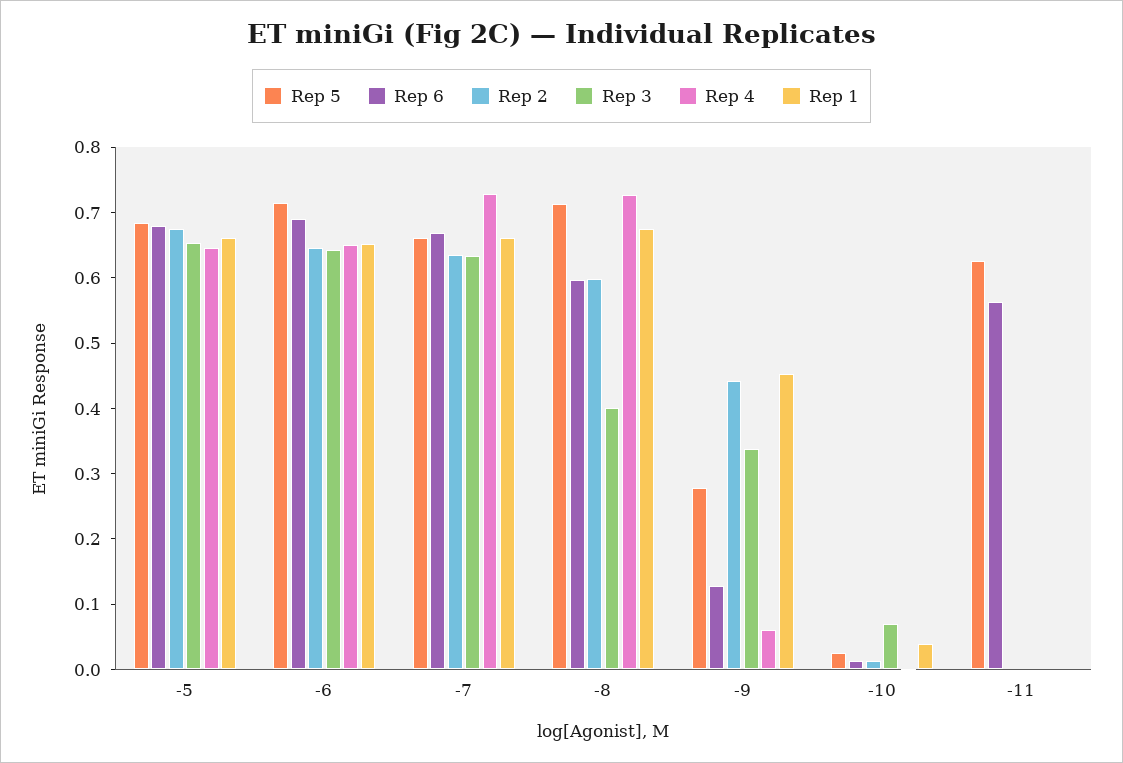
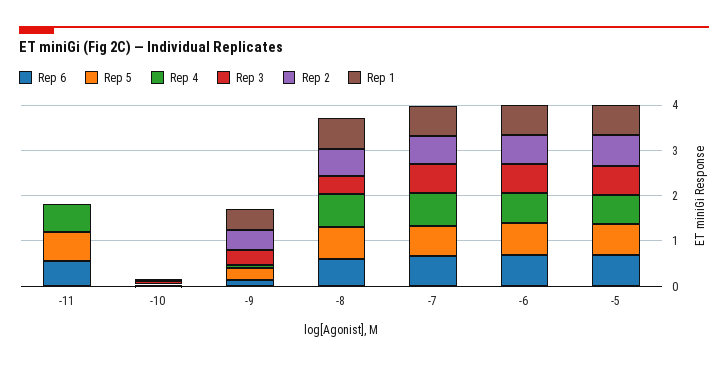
  {
    "Rep 5": {
      "-5": 0.68,
      "-6": 0.72,
      "-7": 0.66,
      "-8": 0.72,
      "-9": 0.28,
      "-10": 0.02,
      "-11": 0.62
    },
    "Rep 6": {
      "-5": 0.68,
      "-6": 0.68,
      "-7": 0.66,
      "-8": 0.6,
      "-9": 0.12,
      "-10": 0.02,
      "-11": 0.56
    },
    "Rep 2": {
      "-5": 0.68,
      "-6": 0.64,
      "-7": 0.64,
      "-8": 0.6,
      "-9": 0.44,
      "-10": 0.02,
      "-11": 0
    },
    "Rep 3": {
      "-5": 0.66,
      "-6": 0.64,
      "-7": 0.64,
      "-8": 0.4,
      "-9": 0.34,
      "-10": 0.06,
      "-11": 0
    },
    "Rep 4": {
      "-5": 0.64,
      "-6": 0.66,
      "-7": 0.72,
      "-8": 0.72,
      "-9": 0.06,
      "-10": 0,
-     "-11": 0
+     "-11": 0.6
    },
    "Rep 1": {
      "-5": 0.66,
      "-6": 0.66,
      "-7": 0.66,
      "-8": 0.68,
      "-9": 0.46,
      "-10": 0.04,
      "-11": 0
    }
  }

